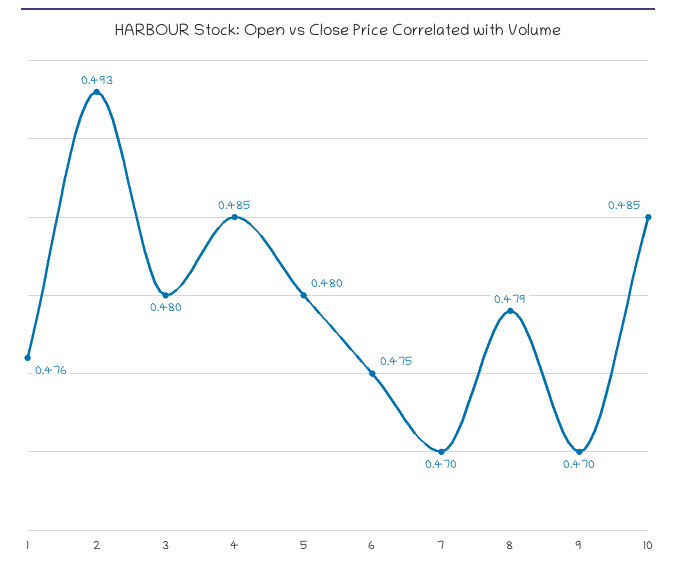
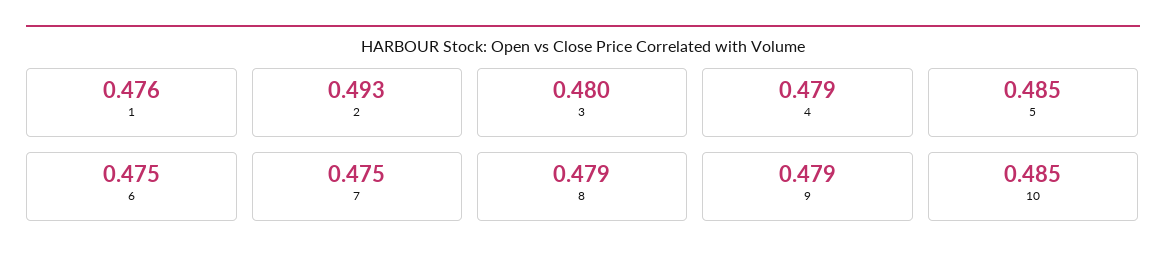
  {
    "1": 0.476,
    "2": 0.493,
    "3": 0.48,
-   "4": 0.485,
+   "4": 0.479,
-   "5": 0.48,
+   "5": 0.485,
    "6": 0.475,
-   "7": 0.47,
+   "7": 0.475,
    "8": 0.479,
-   "9": 0.47,
+   "9": 0.479,
    "10": 0.485
  }

